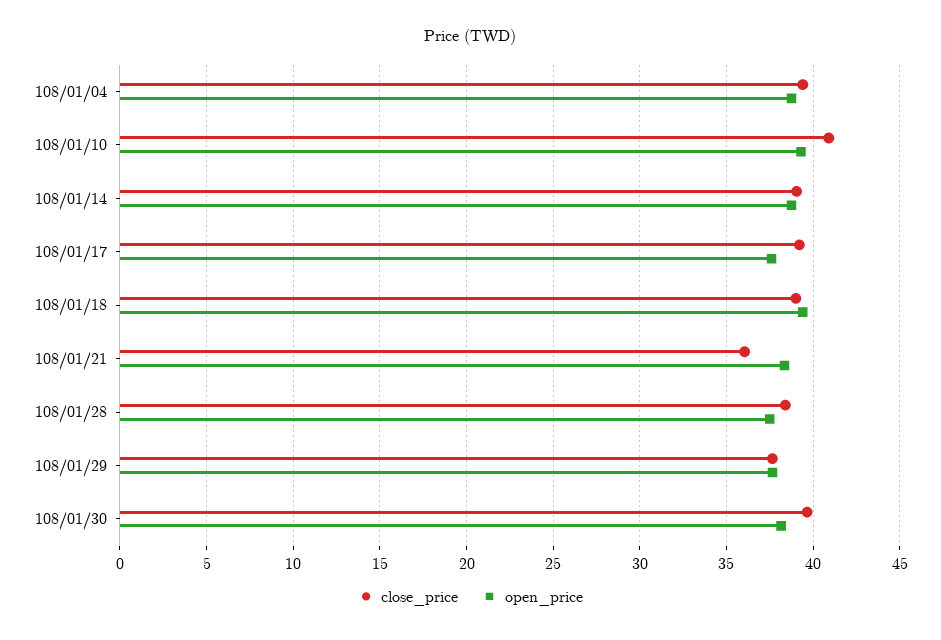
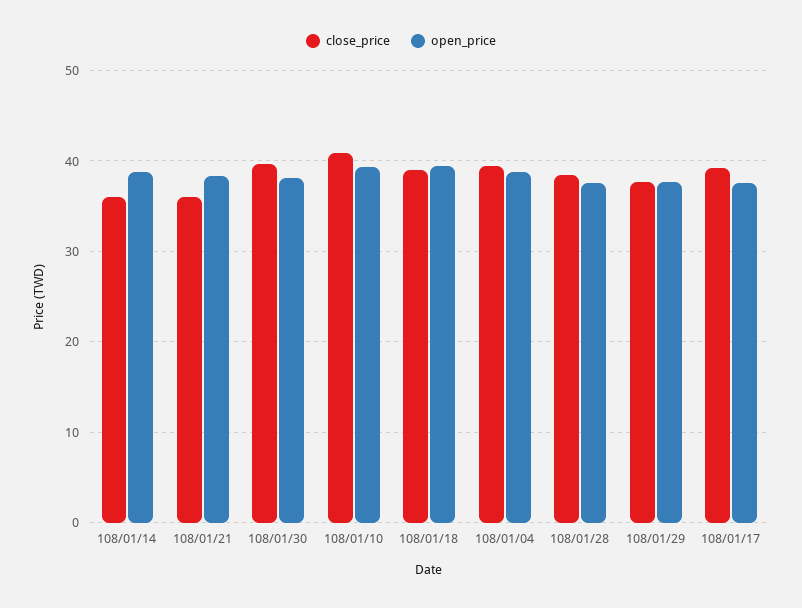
  {
    "close_price": {
      "108/01/04": 39.5,
      "108/01/10": 41,
-     "108/01/14": 39,
+     "108/01/14": 36,
      "108/01/17": 39,
      "108/01/18": 39,
      "108/01/21": 36,
      "108/01/28": 38.5,
      "108/01/29": 37.5,
      "108/01/30": 39.5
    },
    "open_price": {
      "108/01/04": 39,
      "108/01/10": 39.5,
      "108/01/14": 39,
      "108/01/17": 37.5,
      "108/01/18": 39.5,
      "108/01/21": 38.5,
      "108/01/28": 37.5,
      "108/01/29": 37.5,
      "108/01/30": 38
    }
  }

